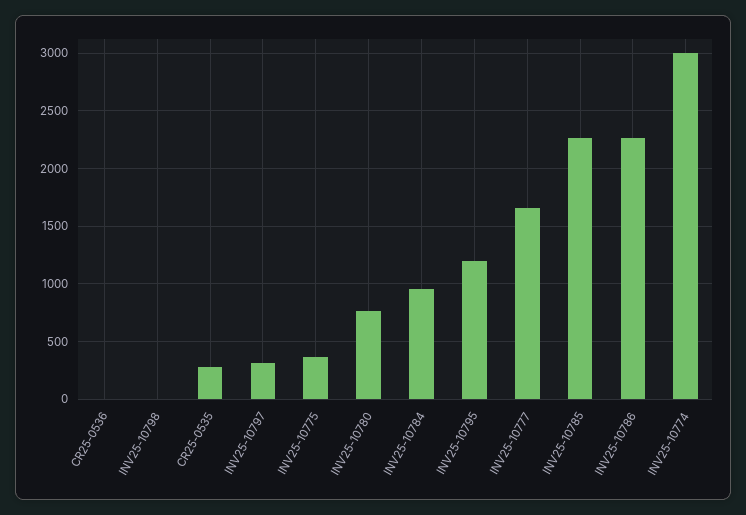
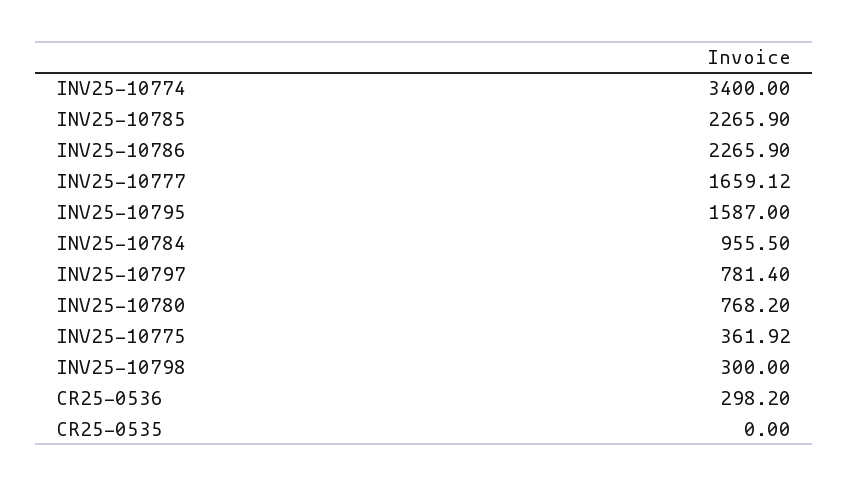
  {
-   "CR25-0536": 0,
+   "CR25-0536": 298.2,
-   "INV25-10798": 0,
+   "INV25-10798": 300,
-   "CR25-0535": 300,
+   "CR25-0535": 0,
-   "INV25-10797": 300,
+   "INV25-10797": 781.4,
    "INV25-10775": 361.92,
    "INV25-10780": 768.2,
    "INV25-10784": 955.5,
-   "INV25-10795": 1200,
+   "INV25-10795": 1587,
    "INV25-10777": 1659.12,
    "INV25-10785": 2265.9,
    "INV25-10786": 2265.9,
-   "INV25-10774": 3000
+   "INV25-10774": 3400
  }

